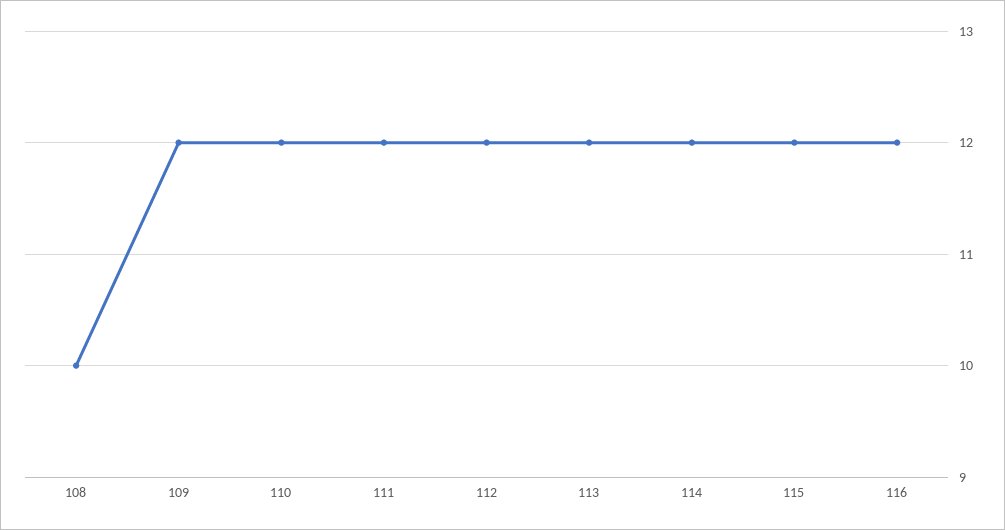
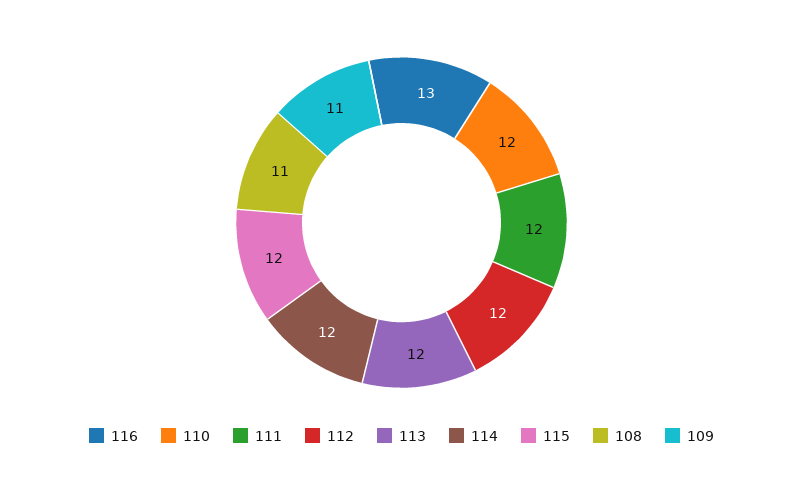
  {
-   "108": 10,
+   "108": 11,
-   "109": 12,
+   "109": 11,
    "110": 12,
    "111": 12,
    "112": 12,
    "113": 12,
    "114": 12,
    "115": 12,
-   "116": 12
+   "116": 13
  }

